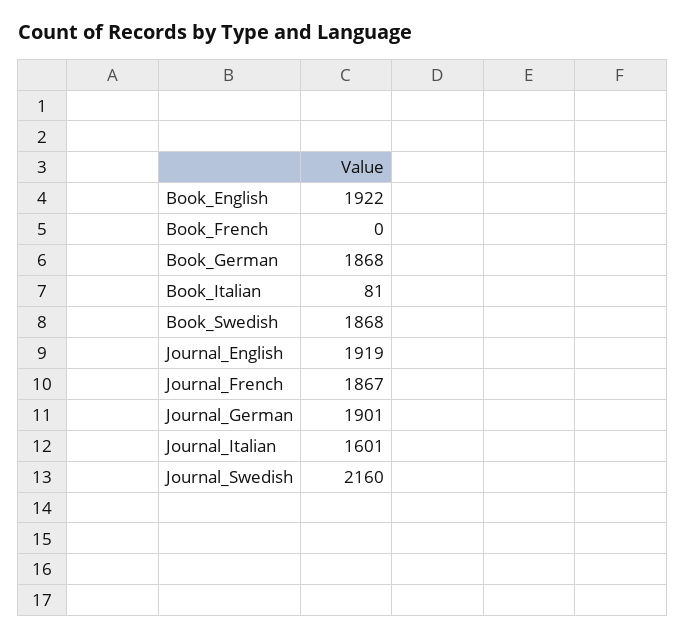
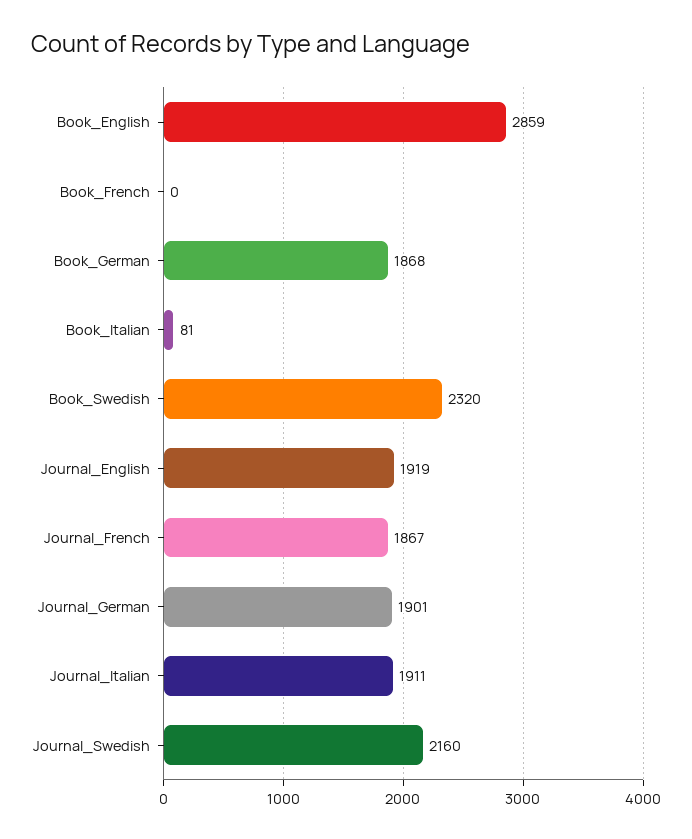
  {
-   "Book_English": 1922,
+   "Book_English": 2859,
    "Book_French": 0,
    "Book_German": 1868,
    "Book_Italian": 81,
-   "Book_Swedish": 1868,
+   "Book_Swedish": 2320,
    "Journal_English": 1919,
    "Journal_French": 1867,
    "Journal_German": 1901,
-   "Journal_Italian": 1601,
+   "Journal_Italian": 1911,
    "Journal_Swedish": 2160
  }

